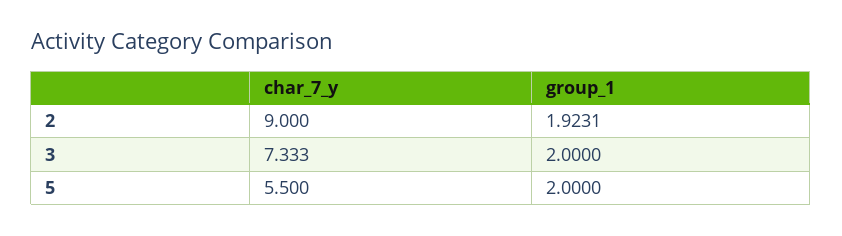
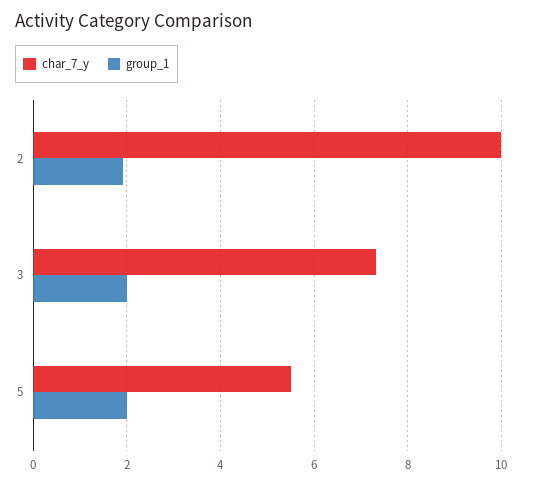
  {
    "char_7_y": {
-     "2": 9,
+     "2": 10,
      "3": 7.333,
      "5": 5.5
    },
    "group_1": {
      "2": 1.9231,
      "3": 2,
      "5": 2
    }
  }

